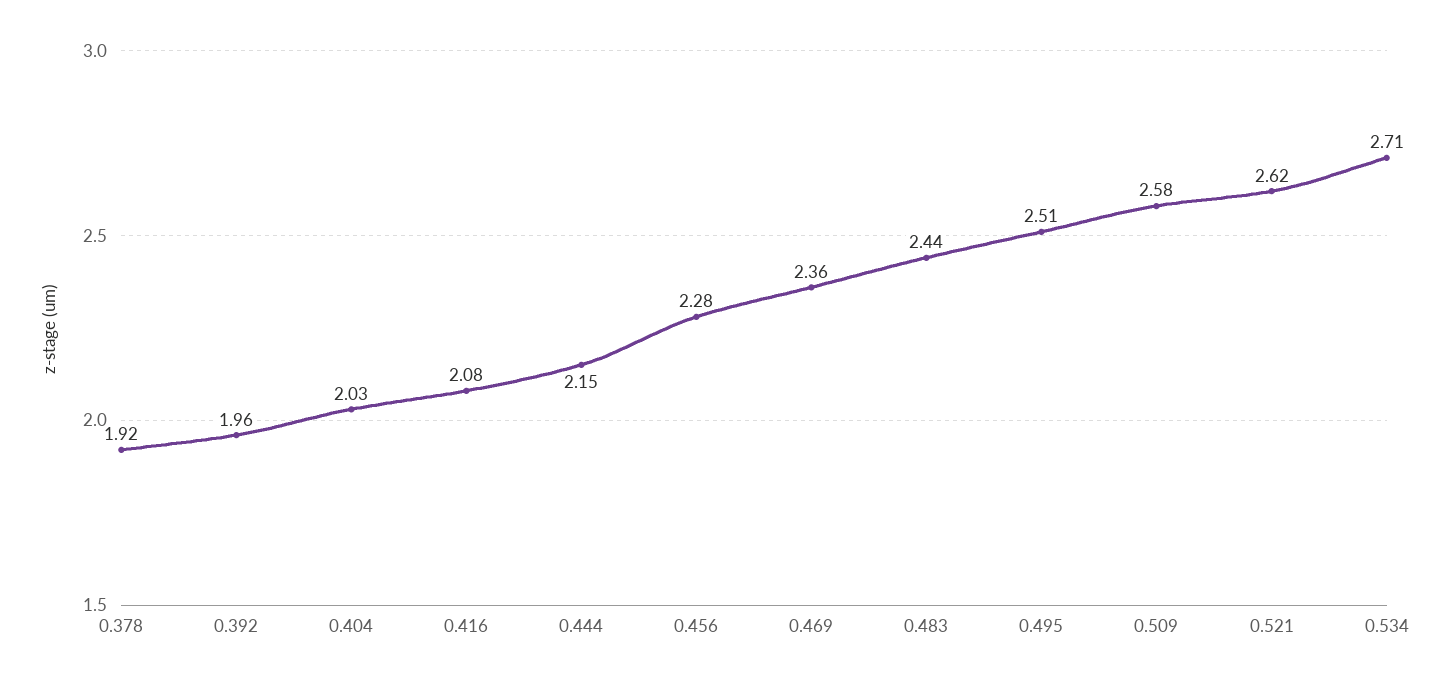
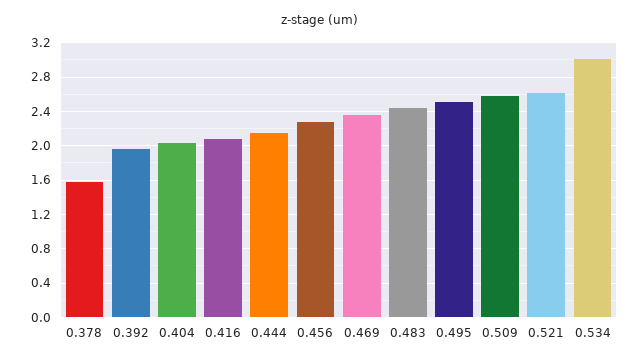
  {
-   "0.378": 1.92,
+   "0.378": 1.6,
    "0.392": 1.96,
    "0.404": 2.03,
    "0.416": 2.08,
    "0.444": 2.15,
    "0.456": 2.28,
    "0.469": 2.36,
    "0.483": 2.44,
    "0.495": 2.51,
    "0.509": 2.58,
    "0.521": 2.62,
-   "0.534": 2.71
+   "0.534": 3
  }

